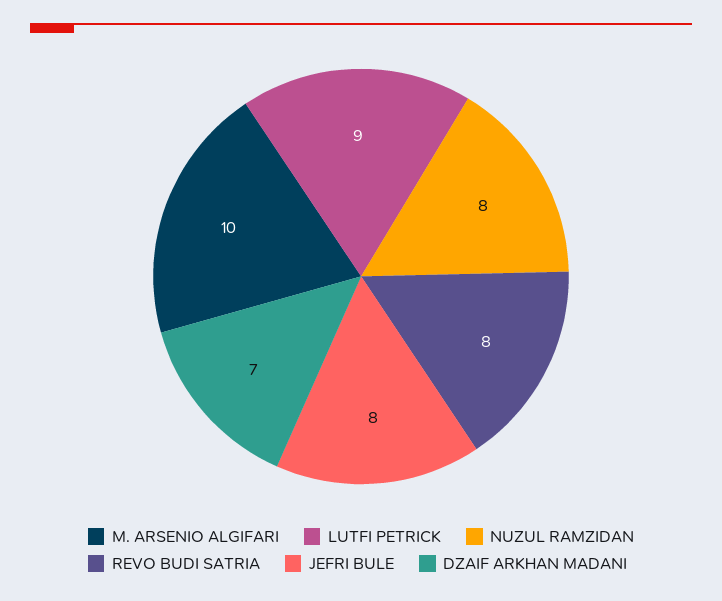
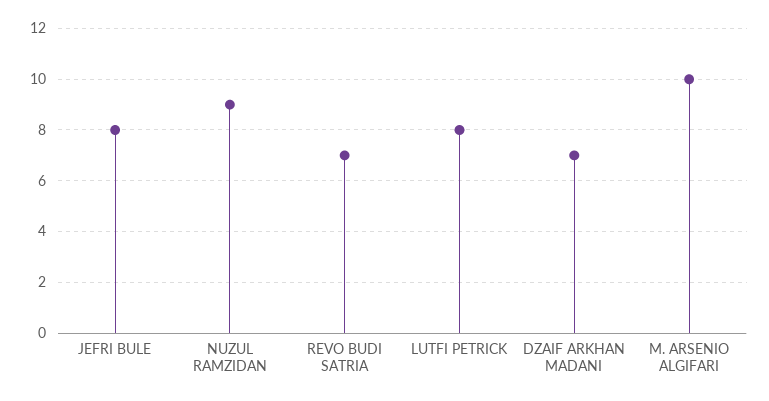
  {
    "M. ARSENIO ALGIFARI": 10,
-   "LUTFI PETRICK": 9,
+   "LUTFI PETRICK": 8,
-   "NUZUL RAMZIDAN": 8,
+   "NUZUL RAMZIDAN": 9,
-   "REVO BUDI SATRIA": 8,
+   "REVO BUDI SATRIA": 7,
    "JEFRI BULE": 8,
    "DZAIF ARKHAN MADANI": 7
  }

